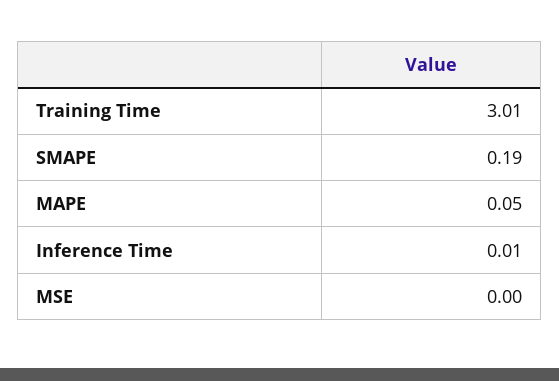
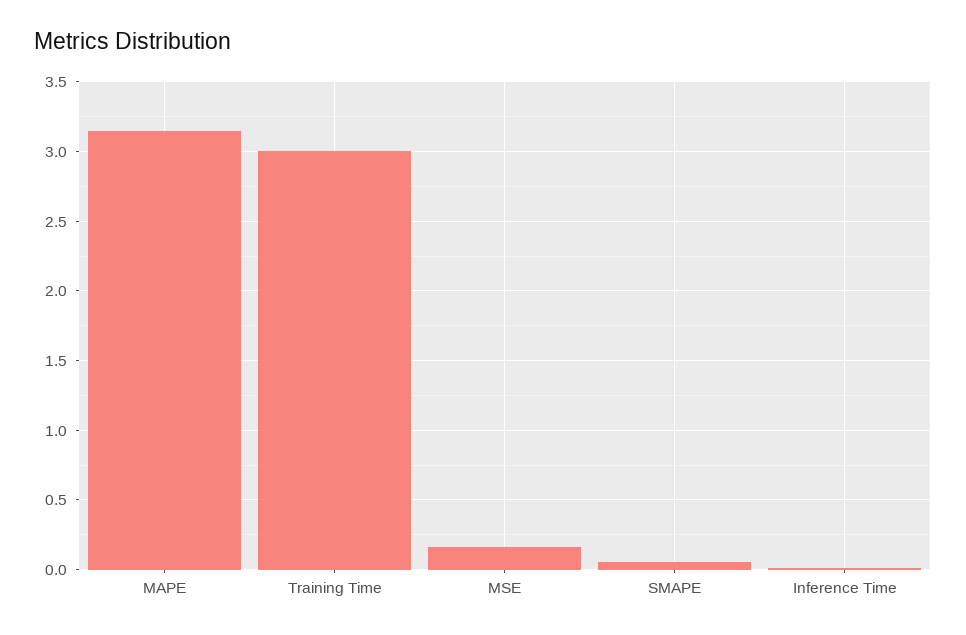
  {
    "Training Time": 3.01,
-   "SMAPE": 0.19,
+   "SMAPE": 0.05,
-   "MAPE": 0.05,
+   "MAPE": 3.15,
    "Inference Time": 0.01,
-   "MSE": 0
+   "MSE": 0.15
  }

